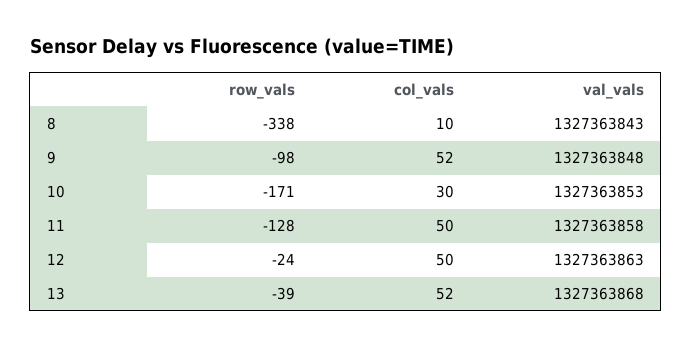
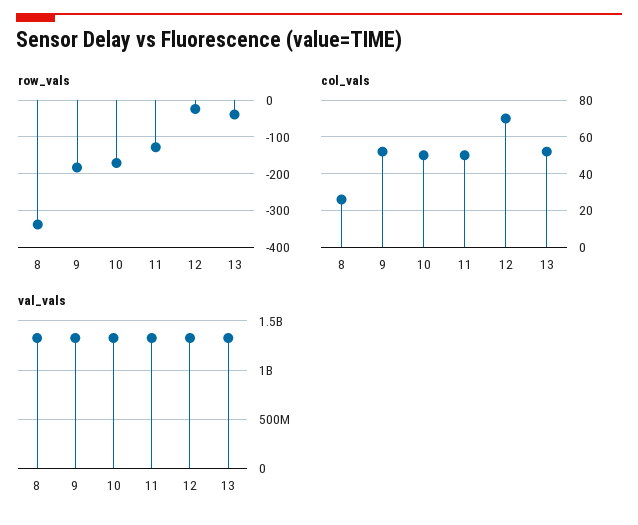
  {
    "row_vals": {
      "8": -338,
-     "9": -98,
+     "9": -180,
      "10": -171,
      "11": -128,
      "12": -24,
      "13": -39
    },
    "col_vals": {
-     "8": 10,
+     "8": 25,
      "9": 52,
-     "10": 30,
+     "10": 50,
      "11": 50,
-     "12": 50,
+     "12": 70,
      "13": 52
    },
    "val_vals": {
      "8": 1327363843,
      "9": 1327363848,
      "10": 1327363853,
      "11": 1327363858,
      "12": 1327363863,
      "13": 1327363868
    }
  }

